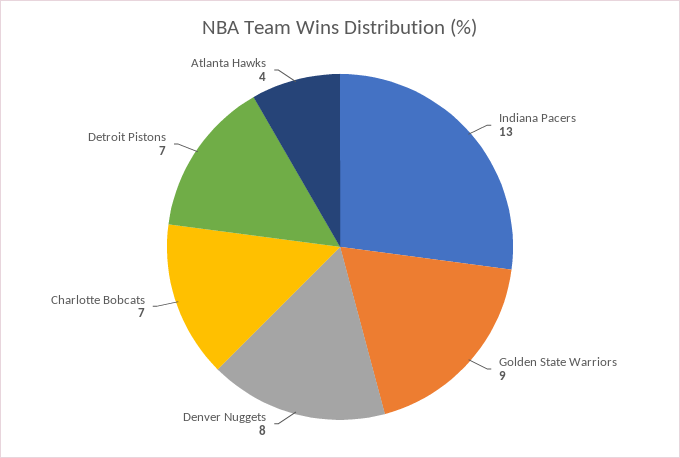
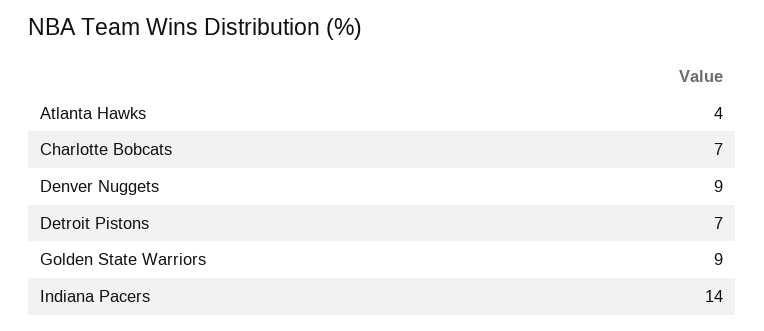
  {
-   "Indiana Pacers": 13,
+   "Indiana Pacers": 14,
    "Golden State Warriors": 9,
-   "Denver Nuggets": 8,
+   "Denver Nuggets": 9,
    "Charlotte Bobcats": 7,
    "Detroit Pistons": 7,
    "Atlanta Hawks": 4
  }

